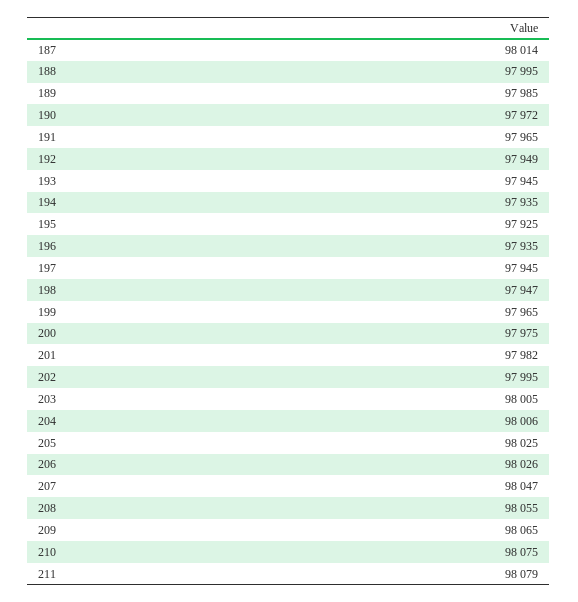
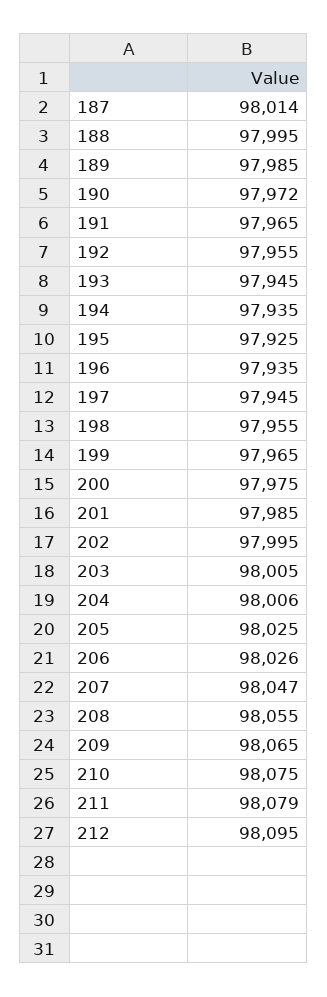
  {
    "187": 98014,
    "188": 97995,
    "189": 97985,
    "190": 97972,
    "191": 97965,
-   "192": 97949,
+   "192": 97955,
    "193": 97945,
    "194": 97935,
    "195": 97925,
    "196": 97935,
    "197": 97945,
-   "198": 97947,
+   "198": 97955,
    "199": 97965,
    "200": 97975,
-   "201": 97982,
+   "201": 97985,
    "202": 97995,
    "203": 98005,
    "204": 98006,
    "205": 98025,
    "206": 98026,
    "207": 98047,
    "208": 98055,
    "209": 98065,
    "210": 98075,
-   "211": 98079
+   "211": 98079,
+   "212": 98095
  }

